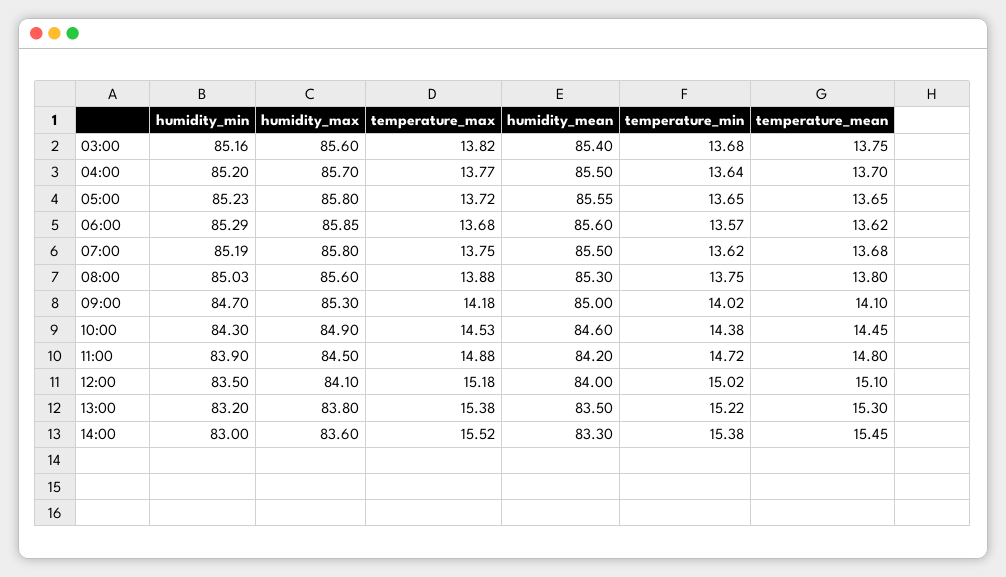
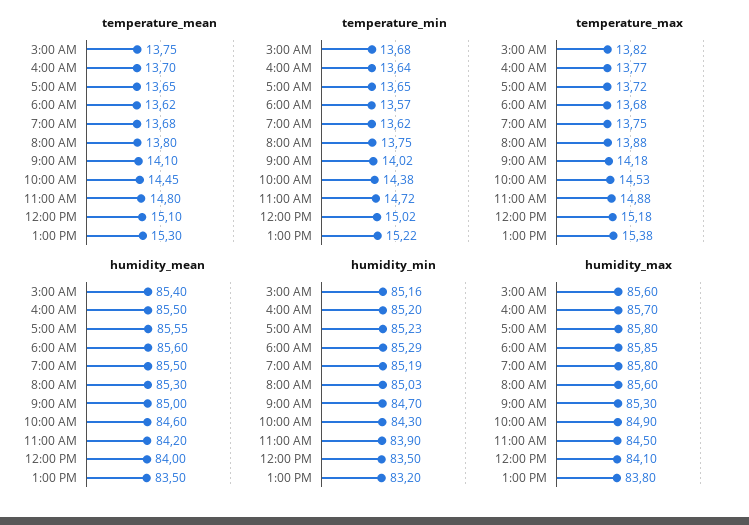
  {
    "humidity_min": {
      "03:00": 85.16,
      "04:00": 85.2,
      "05:00": 85.23,
      "06:00": 85.29,
      "07:00": 85.19,
      "08:00": 85.03,
      "09:00": 84.7,
      "10:00": 84.3,
      "11:00": 83.9,
      "12:00": 83.5,
-     "13:00": 83.2,
+     "13:00": 83.2
-     "14:00": 83
    },
    "humidity_max": {
      "03:00": 85.6,
      "04:00": 85.7,
      "05:00": 85.8,
      "06:00": 85.85,
      "07:00": 85.8,
      "08:00": 85.6,
      "09:00": 85.3,
      "10:00": 84.9,
      "11:00": 84.5,
      "12:00": 84.1,
-     "13:00": 83.8,
+     "13:00": 83.8
-     "14:00": 83.6
    },
    "temperature_max": {
      "03:00": 13.82,
      "04:00": 13.77,
      "05:00": 13.72,
      "06:00": 13.68,
      "07:00": 13.75,
      "08:00": 13.88,
      "09:00": 14.18,
      "10:00": 14.53,
      "11:00": 14.88,
      "12:00": 15.18,
-     "13:00": 15.38,
+     "13:00": 15.38
-     "14:00": 15.52
    },
    "humidity_mean": {
      "03:00": 85.4,
      "04:00": 85.5,
      "05:00": 85.55,
      "06:00": 85.6,
      "07:00": 85.5,
      "08:00": 85.3,
      "09:00": 85,
      "10:00": 84.6,
      "11:00": 84.2,
      "12:00": 84,
-     "13:00": 83.5,
+     "13:00": 83.5
-     "14:00": 83.3
    },
    "temperature_min": {
      "03:00": 13.68,
      "04:00": 13.64,
      "05:00": 13.65,
      "06:00": 13.57,
      "07:00": 13.62,
      "08:00": 13.75,
      "09:00": 14.02,
      "10:00": 14.38,
      "11:00": 14.72,
      "12:00": 15.02,
-     "13:00": 15.22,
+     "13:00": 15.22
-     "14:00": 15.38
    },
    "temperature_mean": {
      "03:00": 13.75,
      "04:00": 13.7,
      "05:00": 13.65,
      "06:00": 13.62,
      "07:00": 13.68,
      "08:00": 13.8,
      "09:00": 14.1,
      "10:00": 14.45,
      "11:00": 14.8,
      "12:00": 15.1,
-     "13:00": 15.3,
+     "13:00": 15.3
-     "14:00": 15.45
    }
  }

